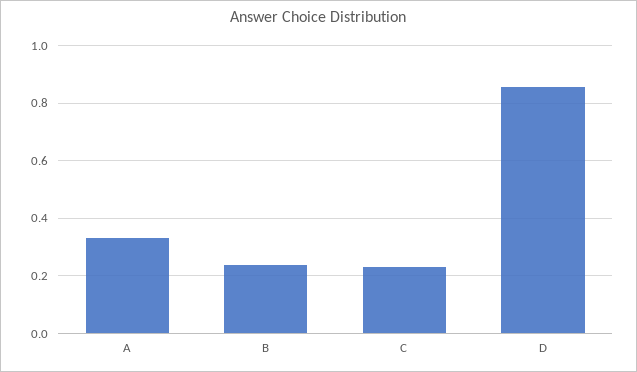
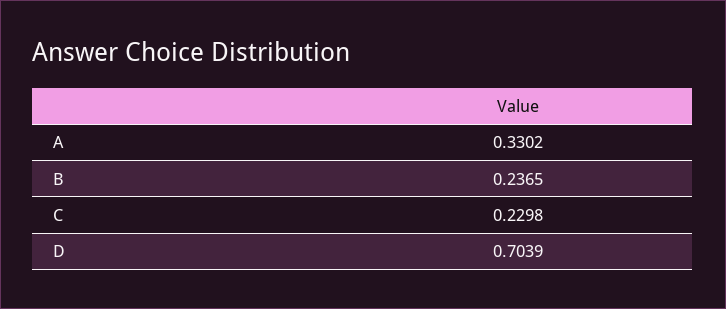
  {
    "A": 0.3302,
    "B": 0.2365,
    "C": 0.2298,
-   "D": 0.85
+   "D": 0.7039
  }

